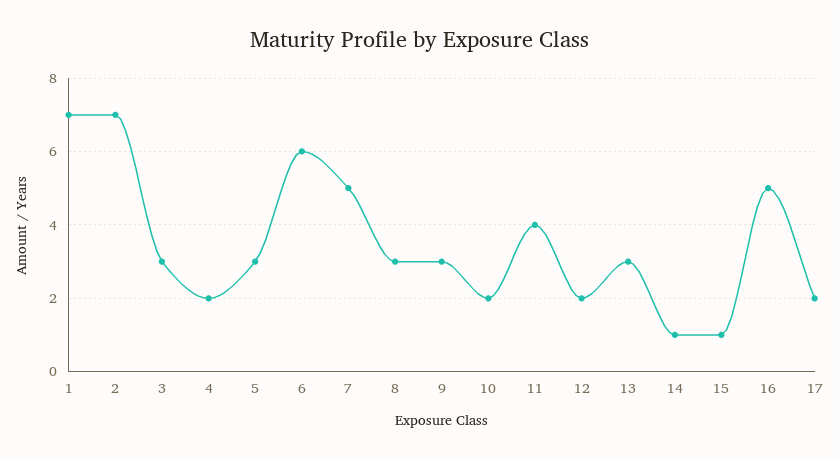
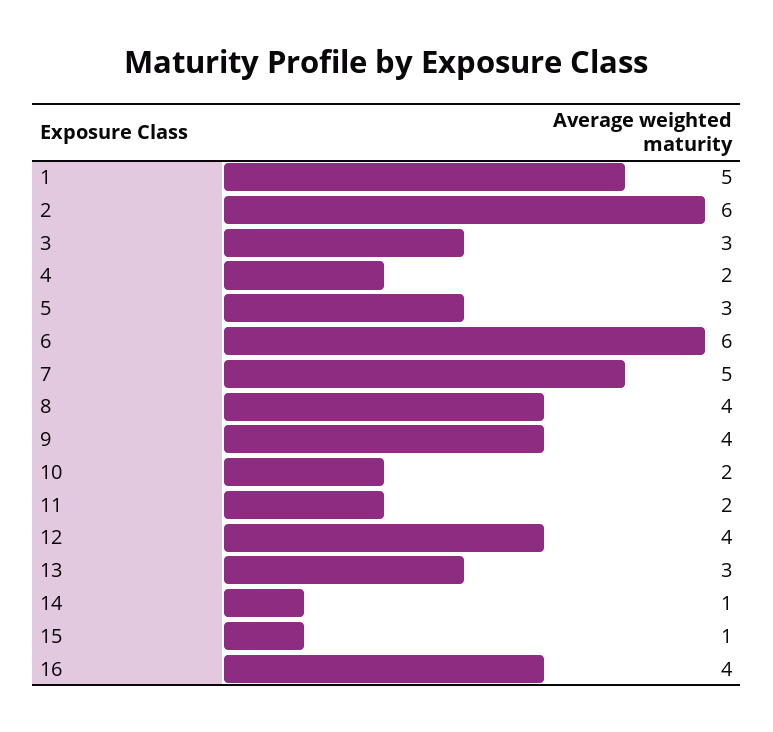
  {
-   "1": 7,
+   "1": 5,
-   "2": 7,
+   "2": 6,
    "3": 3,
    "4": 2,
    "5": 3,
    "6": 6,
    "7": 5,
-   "8": 3,
+   "8": 4,
-   "9": 3,
+   "9": 4,
    "10": 2,
-   "11": 4,
+   "11": 2,
-   "12": 2,
+   "12": 4,
    "13": 3,
    "14": 1,
    "15": 1,
-   "16": 5,
+   "16": 4
-   "17": 2
  }

